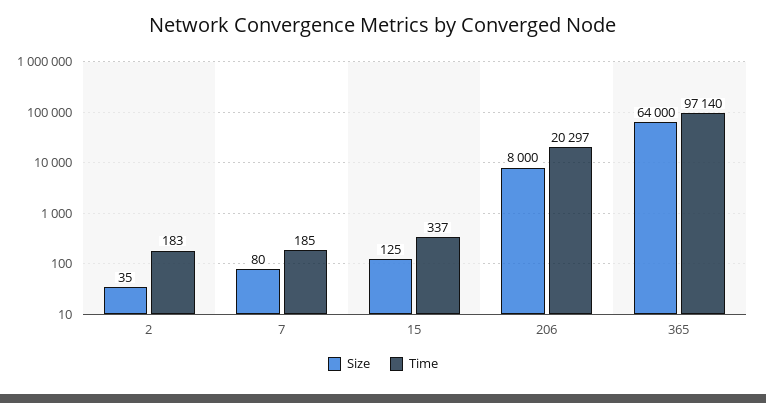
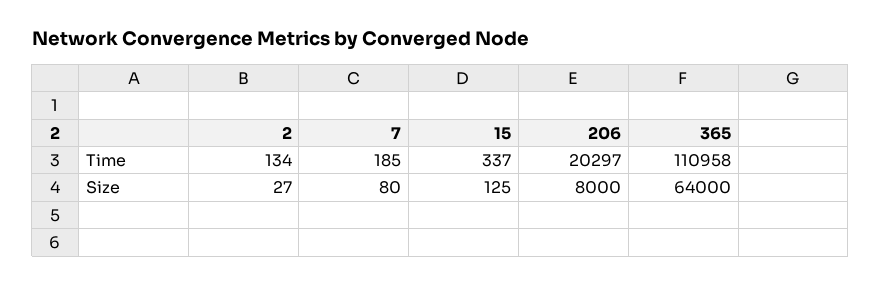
  {
    "Size": {
-     "2": 35,
+     "2": 27,
      "7": 80,
      "15": 125,
      "206": 8000,
      "365": 64000
    },
    "Time": {
-     "2": 183,
+     "2": 134,
      "7": 185,
      "15": 337,
      "206": 20297,
-     "365": 97140
+     "365": 110958
    }
  }

